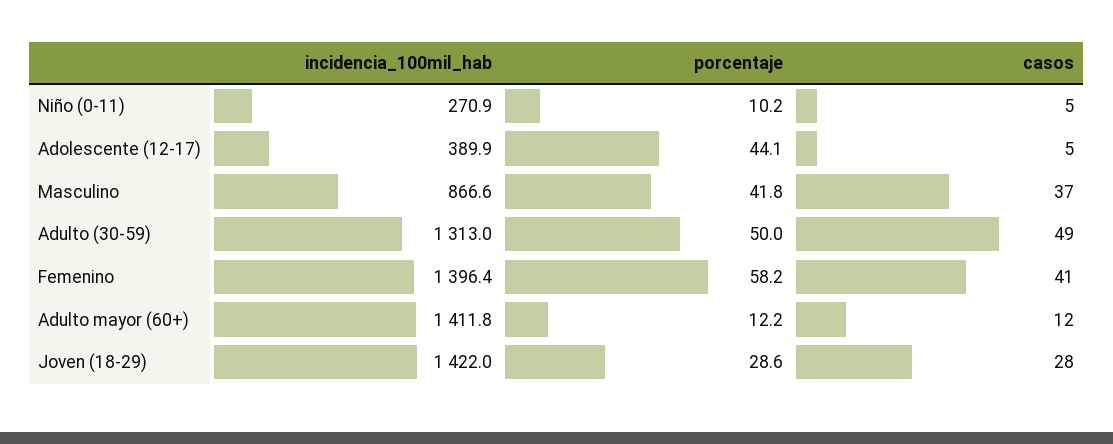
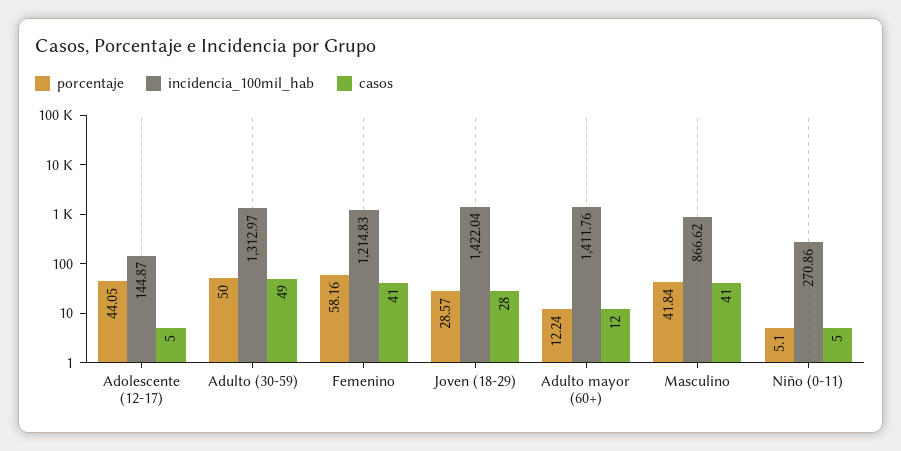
  {
    "incidencia_100mil_hab": {
      "Niño (0-11)": 270.86,
-     "Adolescente (12-17)": 389.9,
+     "Adolescente (12-17)": 144.87,
      "Masculino": 866.62,
      "Adulto (30-59)": 1312.97,
-     "Femenino": 1396.4,
+     "Femenino": 1214.83,
      "Adulto mayor (60+)": 1411.76,
      "Joven (18-29)": 1422.04
    },
    "porcentaje": {
-     "Niño (0-11)": 10.2,
+     "Niño (0-11)": 5.1,
      "Adolescente (12-17)": 44.05,
      "Masculino": 41.84,
      "Adulto (30-59)": 50,
      "Femenino": 58.16,
      "Adulto mayor (60+)": 12.24,
      "Joven (18-29)": 28.57
    },
    "casos": {
      "Niño (0-11)": 5,
      "Adolescente (12-17)": 5,
-     "Masculino": 37,
+     "Masculino": 41,
      "Adulto (30-59)": 49,
      "Femenino": 41,
      "Adulto mayor (60+)": 12,
      "Joven (18-29)": 28
    }
  }

